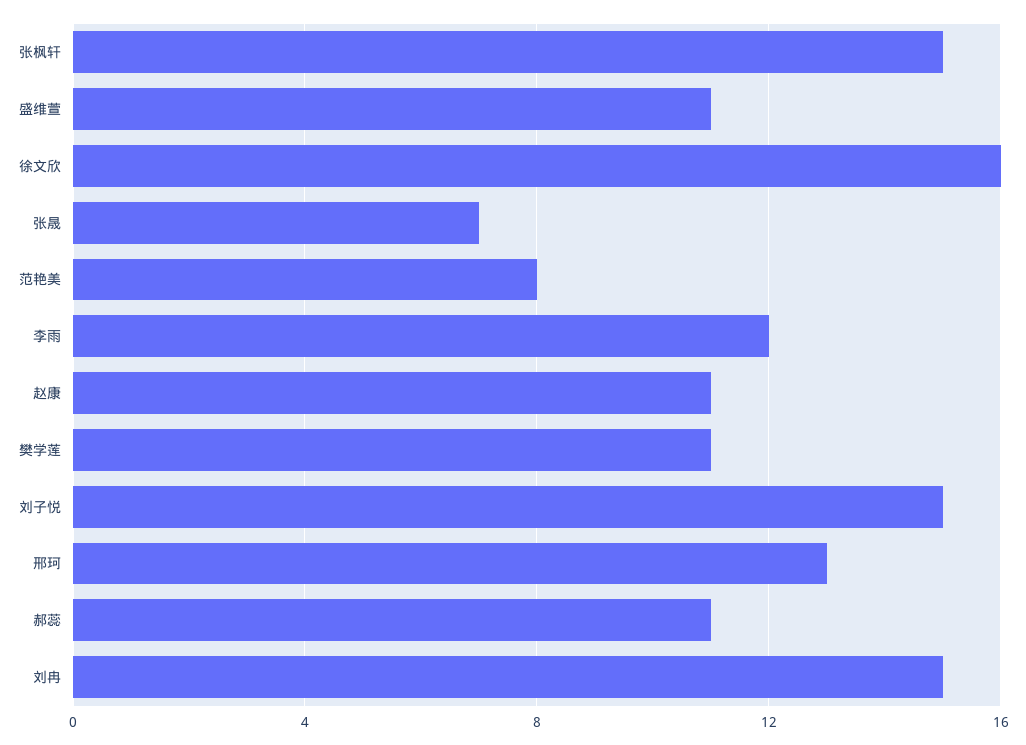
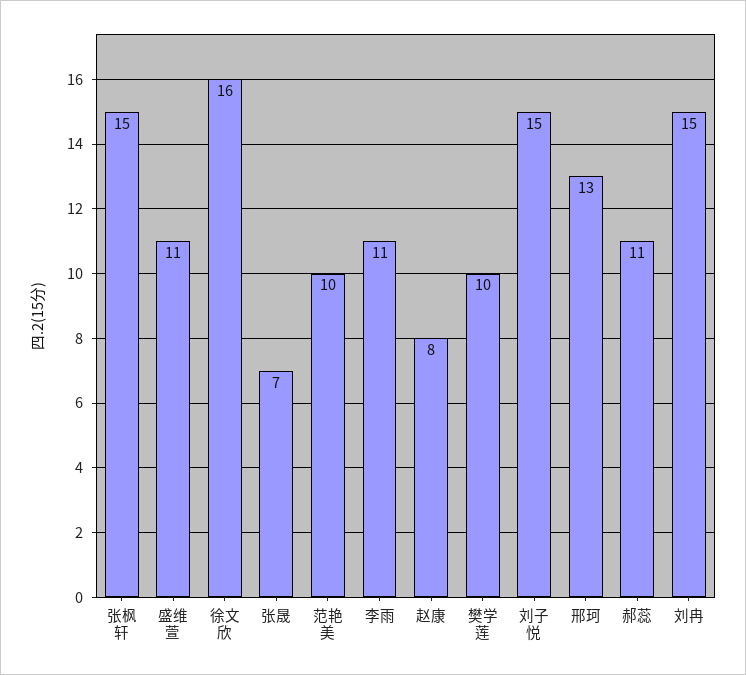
  {
    "张枫轩": 15,
    "盛维萱": 11,
    "徐文欣": 16,
    "张晟": 7,
-   "范艳美": 8,
+   "范艳美": 10,
-   "李雨": 12,
+   "李雨": 11,
-   "赵康": 11,
+   "赵康": 8,
-   "樊学莲": 11,
+   "樊学莲": 10,
    "刘子悦": 15,
    "邢珂": 13,
    "郝蕊": 11,
    "刘冉": 15
  }

